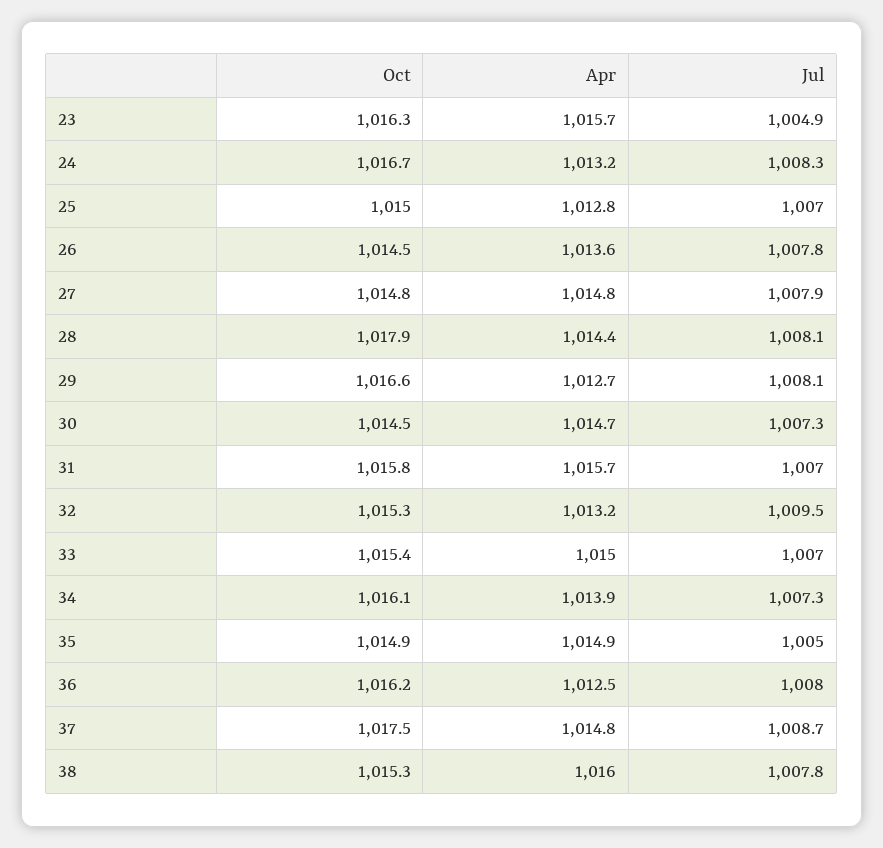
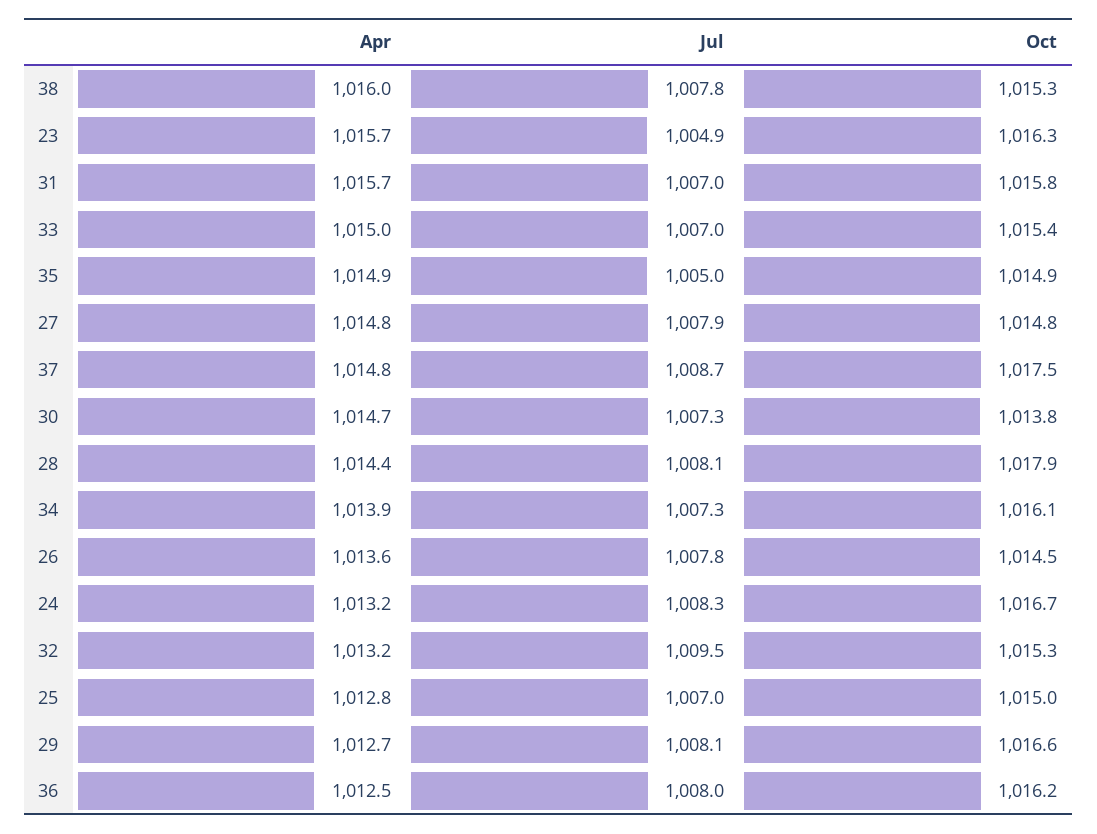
  {
    "Oct": {
      "23": 1016.3,
      "24": 1016.7,
      "25": 1015,
      "26": 1014.5,
      "27": 1014.8,
      "28": 1017.9,
      "29": 1016.6,
-     "30": 1014.5,
+     "30": 1013.8,
      "31": 1015.8,
      "32": 1015.3,
      "33": 1015.4,
      "34": 1016.1,
      "35": 1014.9,
      "36": 1016.2,
      "37": 1017.5,
      "38": 1015.3
    },
    "Apr": {
      "23": 1015.7,
      "24": 1013.2,
      "25": 1012.8,
      "26": 1013.6,
      "27": 1014.8,
      "28": 1014.4,
      "29": 1012.7,
      "30": 1014.7,
      "31": 1015.7,
      "32": 1013.2,
      "33": 1015,
      "34": 1013.9,
      "35": 1014.9,
      "36": 1012.5,
      "37": 1014.8,
      "38": 1016
    },
    "Jul": {
      "23": 1004.9,
      "24": 1008.3,
      "25": 1007,
      "26": 1007.8,
      "27": 1007.9,
      "28": 1008.1,
      "29": 1008.1,
      "30": 1007.3,
      "31": 1007,
      "32": 1009.5,
      "33": 1007,
      "34": 1007.3,
      "35": 1005,
      "36": 1008,
      "37": 1008.7,
      "38": 1007.8
    }
  }

